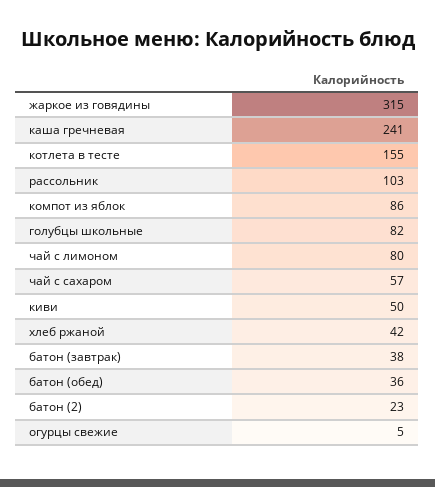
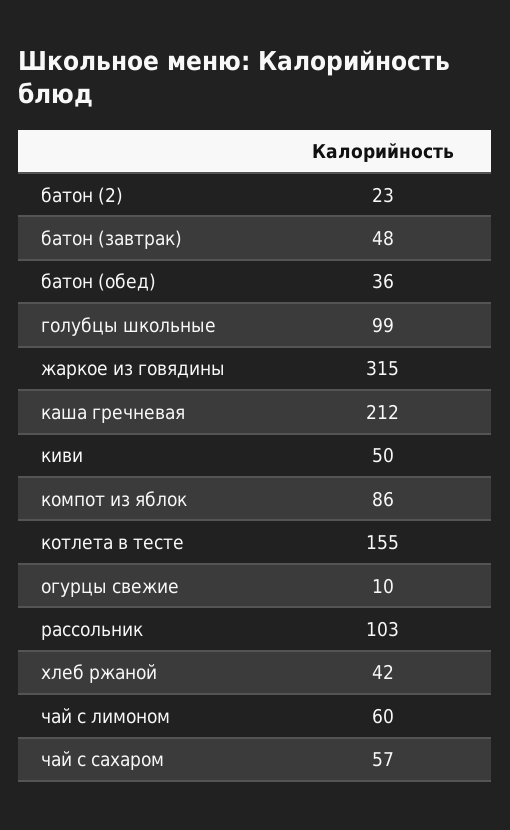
  {
    "жаркое из говядины": 315,
-   "каша гречневая": 241,
+   "каша гречневая": 212,
    "котлета в тесте": 155,
    "рассольник": 103,
    "компот из яблок": 86,
-   "голубцы школьные": 82,
+   "голубцы школьные": 99,
-   "чай с лимоном": 80,
+   "чай с лимоном": 60,
    "чай с сахаром": 57,
    "киви": 50,
    "хлеб ржаной": 42,
-   "батон (завтрак)": 38,
+   "батон (завтрак)": 48,
    "батон (обед)": 36,
    "батон (2)": 23,
-   "огурцы свежие": 5
+   "огурцы свежие": 10
  }

